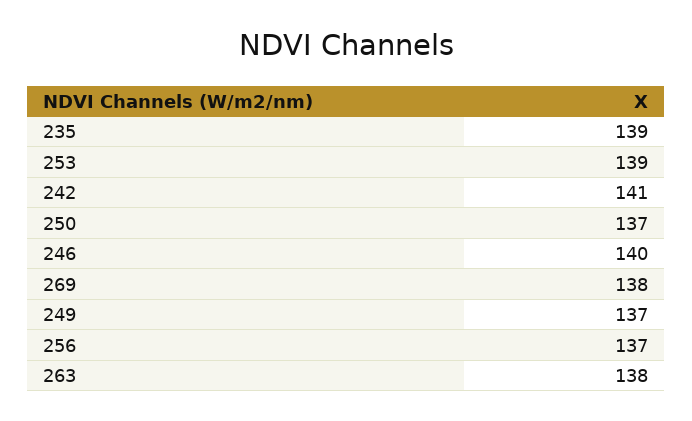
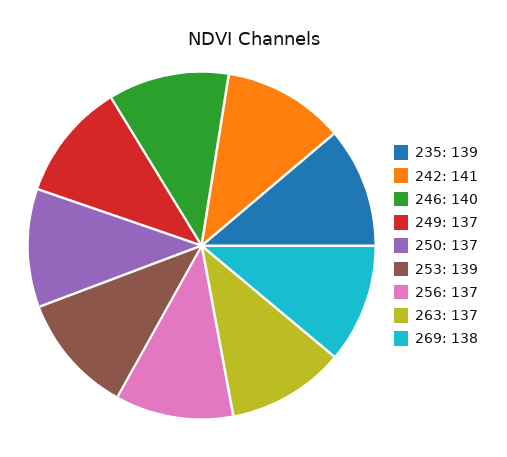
  {
    "235": 139,
    "253": 139,
    "242": 141,
    "250": 137,
    "246": 140,
    "269": 138,
    "249": 137,
    "256": 137,
-   "263": 138
+   "263": 137
  }

